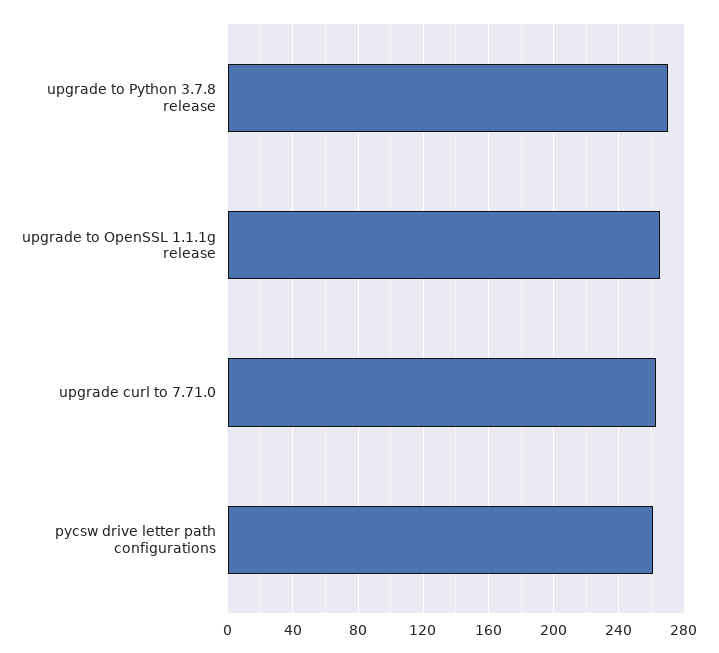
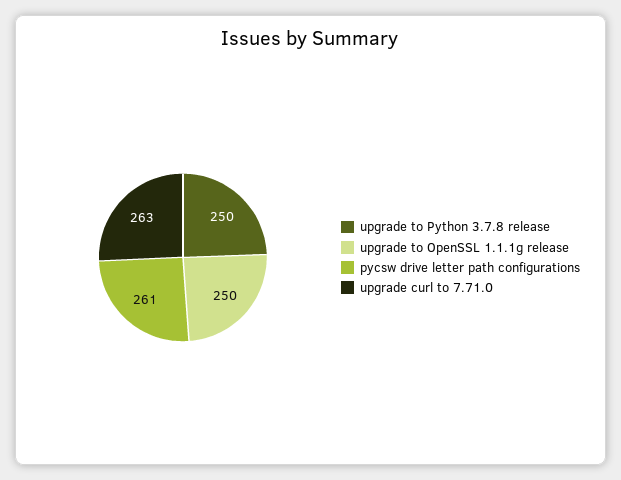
  {
-   "upgrade to Python 3.7.8 release": 270,
+   "upgrade to Python 3.7.8 release": 250,
-   "upgrade to OpenSSL 1.1.1g release": 265,
+   "upgrade to OpenSSL 1.1.1g release": 250,
    "upgrade curl to 7.71.0": 263,
    "pycsw drive letter path configurations": 261
  }

